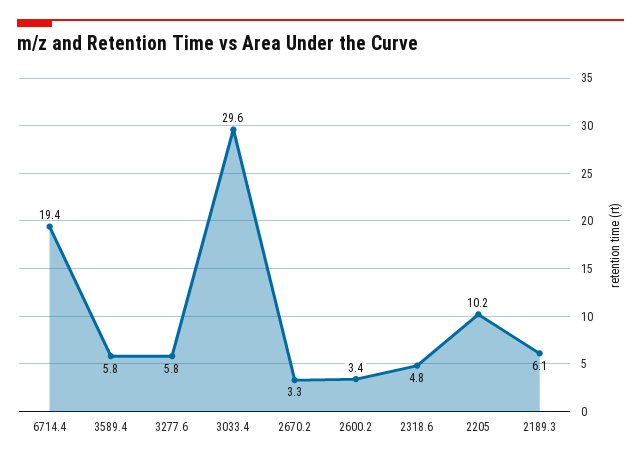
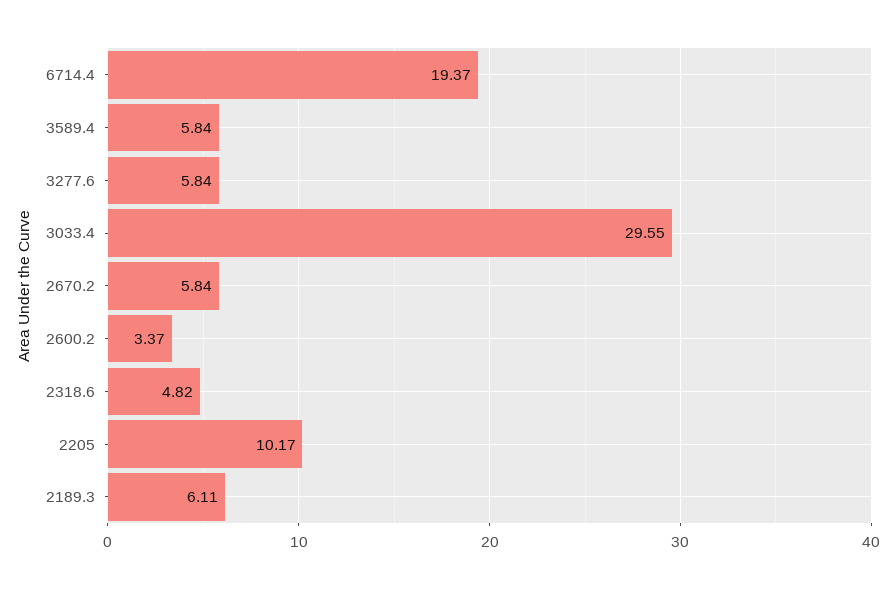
  {
    "6714.4": 19.37,
    "3589.4": 5.84,
    "3277.6": 5.84,
    "3033.4": 29.55,
-   "2670.2": 3.3,
+   "2670.2": 5.84,
    "2600.2": 3.37,
    "2318.6": 4.82,
    "2205": 10.17,
    "2189.3": 6.11
  }

